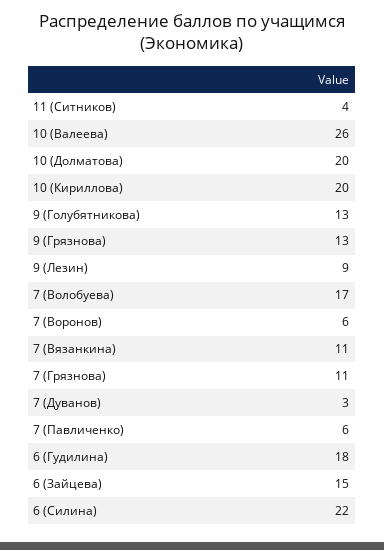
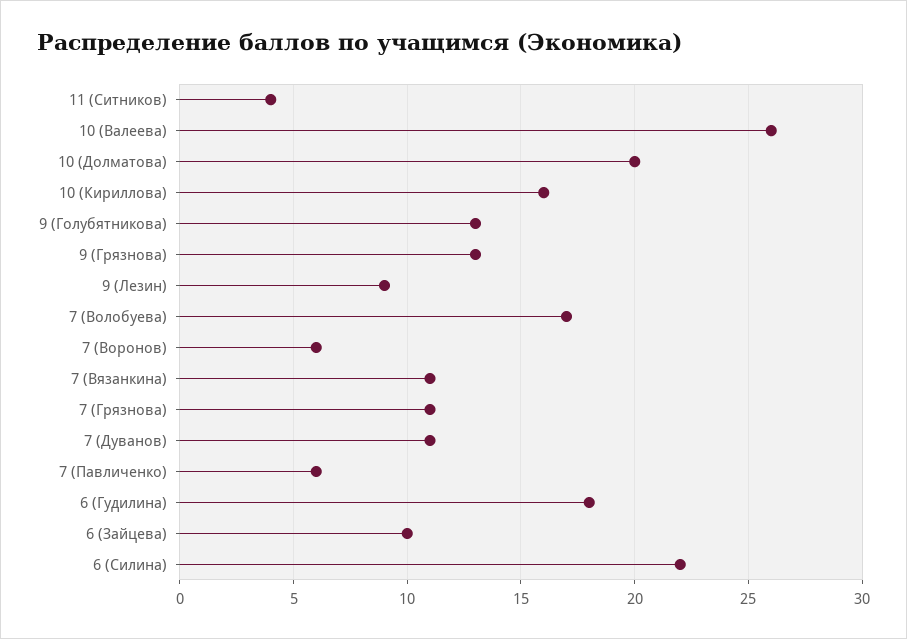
  {
    "11 (Ситников)": 4,
    "10 (Валеева)": 26,
    "10 (Долматова)": 20,
-   "10 (Кириллова)": 20,
+   "10 (Кириллова)": 16,
    "9 (Голубятникова)": 13,
    "9 (Грязнова)": 13,
    "9 (Лезин)": 9,
    "7 (Волобуева)": 17,
    "7 (Воронов)": 6,
    "7 (Вязанкина)": 11,
    "7 (Грязнова)": 11,
-   "7 (Дуванов)": 3,
+   "7 (Дуванов)": 11,
    "7 (Павличенко)": 6,
    "6 (Гудилина)": 18,
-   "6 (Зайцева)": 15,
+   "6 (Зайцева)": 10,
    "6 (Силина)": 22
  }

